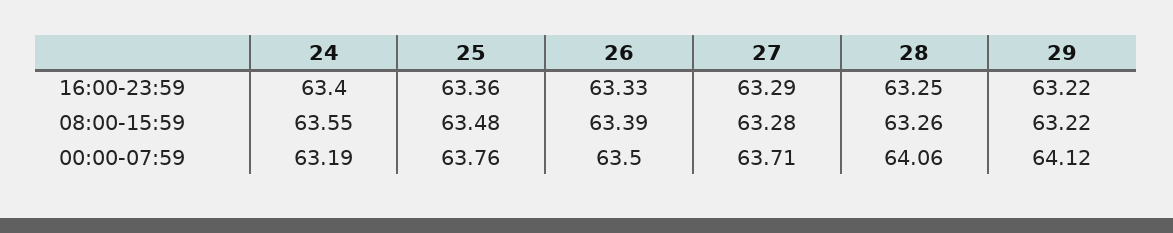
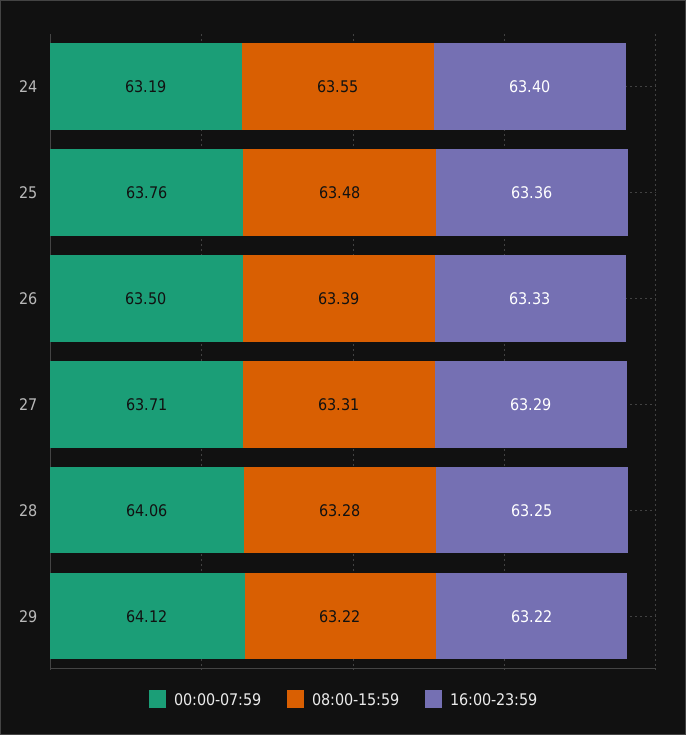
  {
    "16:00-23:59": {
      "24": 63.4,
      "25": 63.36,
      "26": 63.33,
      "27": 63.29,
      "28": 63.25,
      "29": 63.22
    },
    "08:00-15:59": {
      "24": 63.55,
      "25": 63.48,
      "26": 63.39,
-     "27": 63.28,
+     "27": 63.31,
-     "28": 63.26,
+     "28": 63.28,
      "29": 63.22
    },
    "00:00-07:59": {
      "24": 63.19,
      "25": 63.76,
      "26": 63.5,
      "27": 63.71,
      "28": 64.06,
      "29": 64.12
    }
  }

